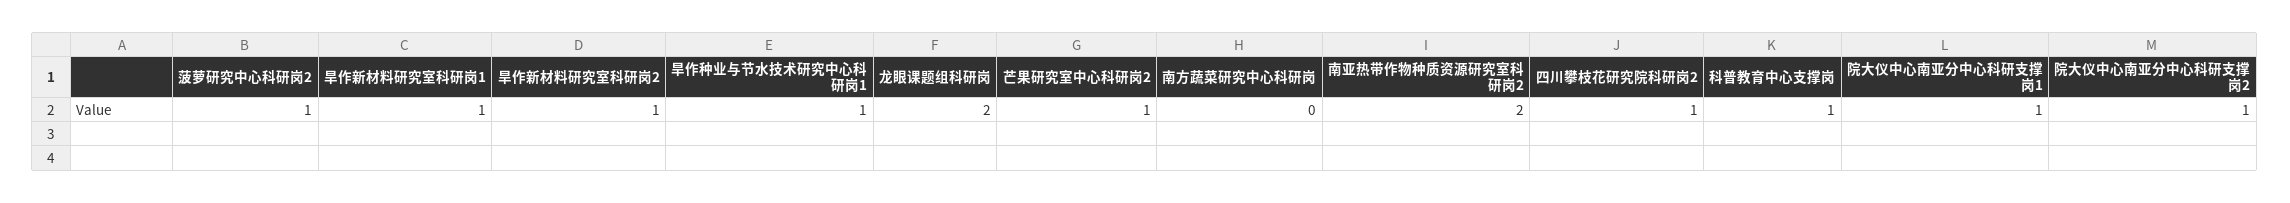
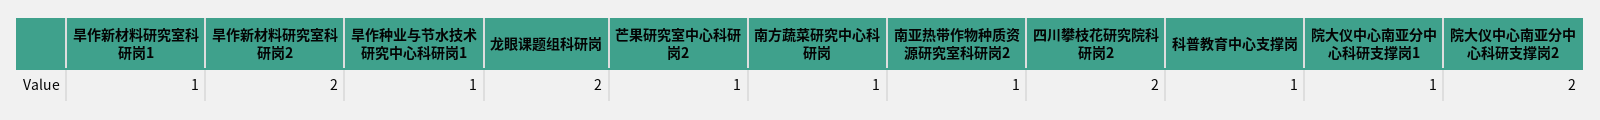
  {
-   "菠萝研究中心科研岗2": 1,
    "旱作新材料研究室科研岗1": 1,
-   "旱作新材料研究室科研岗2": 1,
+   "旱作新材料研究室科研岗2": 2,
    "旱作种业与节水技术研究中心科研岗1": 1,
    "龙眼课题组科研岗": 2,
    "芒果研究室中心科研岗2": 1,
-   "南方蔬菜研究中心科研岗": 0,
+   "南方蔬菜研究中心科研岗": 1,
-   "南亚热带作物种质资源研究室科研岗2": 2,
+   "南亚热带作物种质资源研究室科研岗2": 1,
-   "四川攀枝花研究院科研岗2": 1,
+   "四川攀枝花研究院科研岗2": 2,
    "科普教育中心支撑岗": 1,
    "院大仪中心南亚分中心科研支撑岗1": 1,
-   "院大仪中心南亚分中心科研支撑岗2": 1
+   "院大仪中心南亚分中心科研支撑岗2": 2
  }

